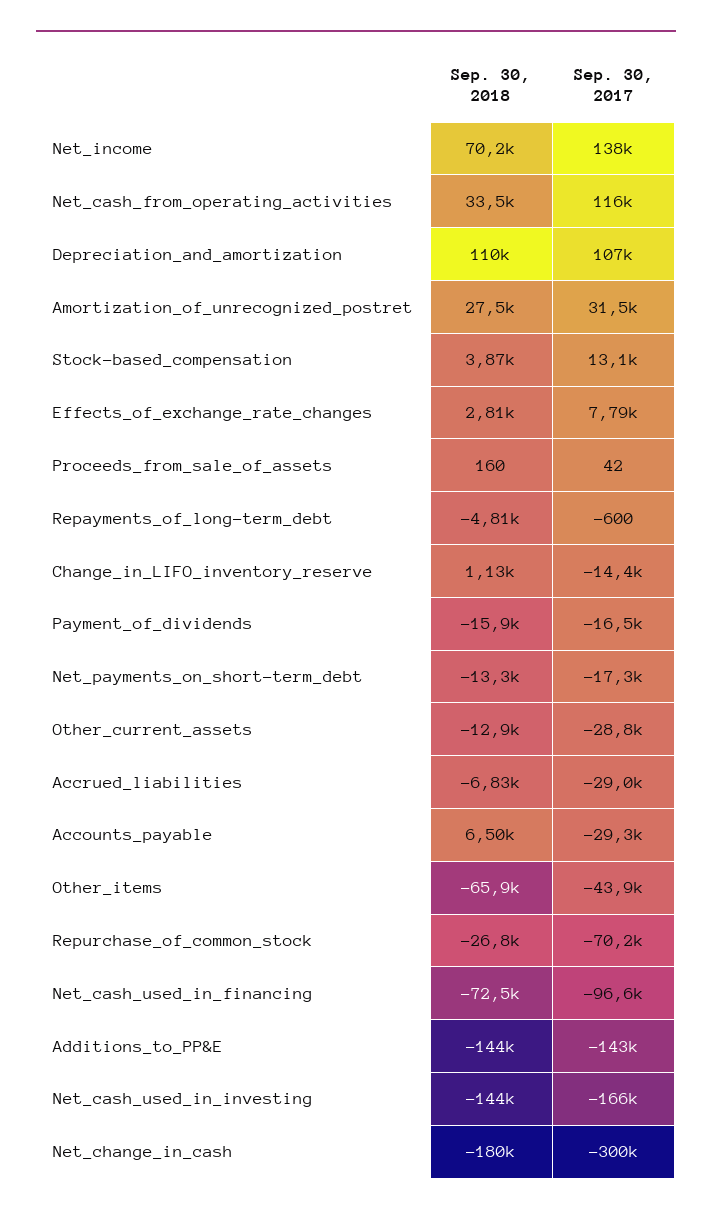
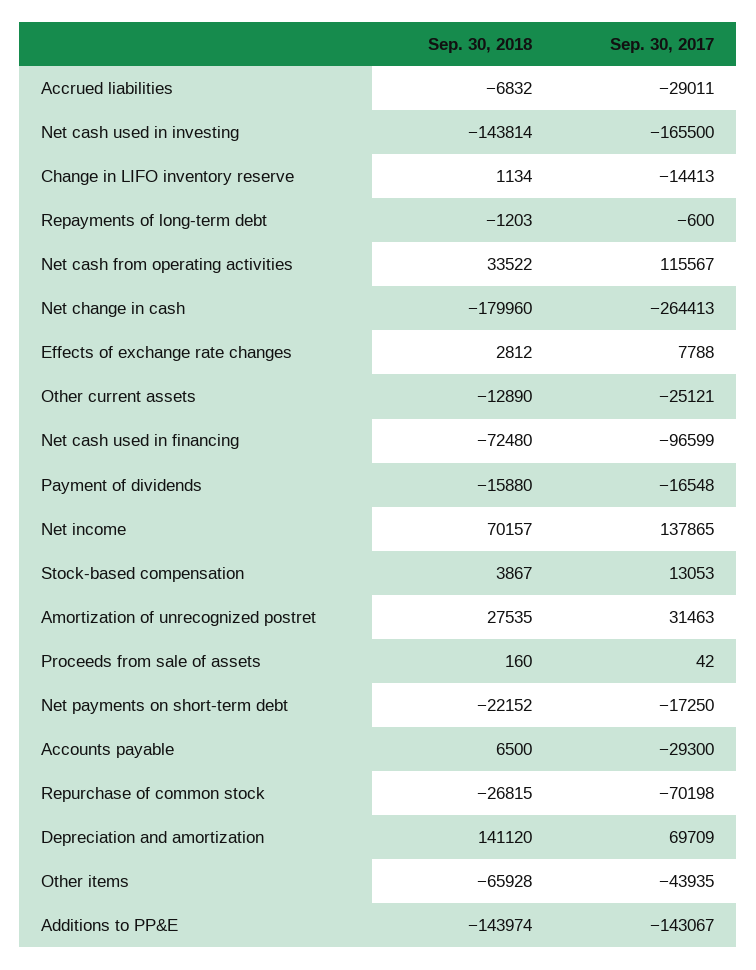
  {
    "Sep. 30, 2018": {
      "Net_income": 70157,
      "Net_cash_from_operating_activities": 33522,
-     "Depreciation_and_amortization": 110000,
+     "Depreciation_and_amortization": 141120,
      "Amortization_of_unrecognized_postret": 27535,
      "Stock-based_compensation": 3867,
      "Effects_of_exchange_rate_changes": 2812,
      "Proceeds_from_sale_of_assets": 160,
-     "Repayments_of_long-term_debt": -4810,
+     "Repayments_of_long-term_debt": -1203,
      "Change_in_LIFO_inventory_reserve": 1134,
      "Payment_of_dividends": -15880,
-     "Net_payments_on_short-term_debt": -13300,
+     "Net_payments_on_short-term_debt": -22152,
      "Other_current_assets": -12890,
      "Accrued_liabilities": -6832,
      "Accounts_payable": 6500,
      "Other_items": -65928,
      "Repurchase_of_common_stock": -26815,
      "Net_cash_used_in_financing": -72480,
      "Additions_to_PP&E": -143974,
      "Net_cash_used_in_investing": -143814,
      "Net_change_in_cash": -179960
    },
    "Sep. 30, 2017": {
      "Net_income": 137865,
      "Net_cash_from_operating_activities": 115567,
-     "Depreciation_and_amortization": 107000,
+     "Depreciation_and_amortization": 69709,
      "Amortization_of_unrecognized_postret": 31463,
      "Stock-based_compensation": 13053,
      "Effects_of_exchange_rate_changes": 7788,
      "Proceeds_from_sale_of_assets": 42,
      "Repayments_of_long-term_debt": -600,
      "Change_in_LIFO_inventory_reserve": -14413,
      "Payment_of_dividends": -16548,
      "Net_payments_on_short-term_debt": -17250,
-     "Other_current_assets": -28800,
+     "Other_current_assets": -25121,
      "Accrued_liabilities": -29011,
      "Accounts_payable": -29300,
      "Other_items": -43935,
      "Repurchase_of_common_stock": -70198,
      "Net_cash_used_in_financing": -96599,
      "Additions_to_PP&E": -143067,
      "Net_cash_used_in_investing": -165500,
-     "Net_change_in_cash": -300000
+     "Net_change_in_cash": -264413
    }
  }

